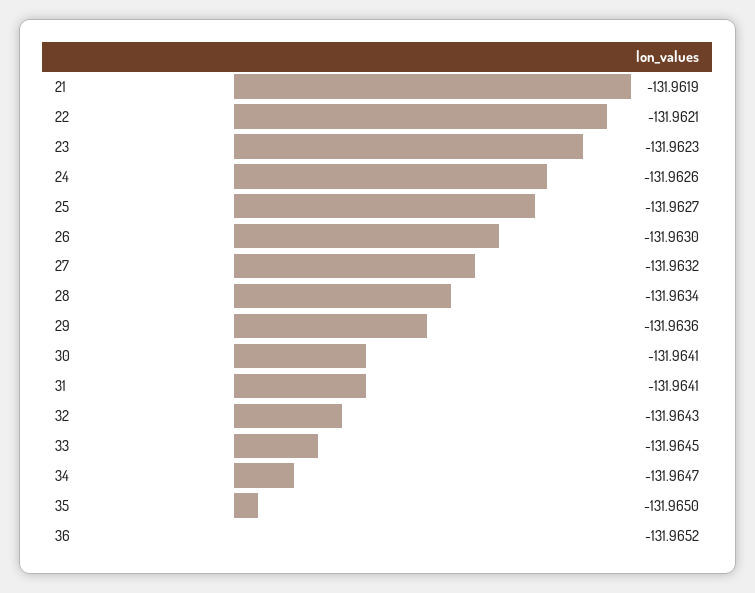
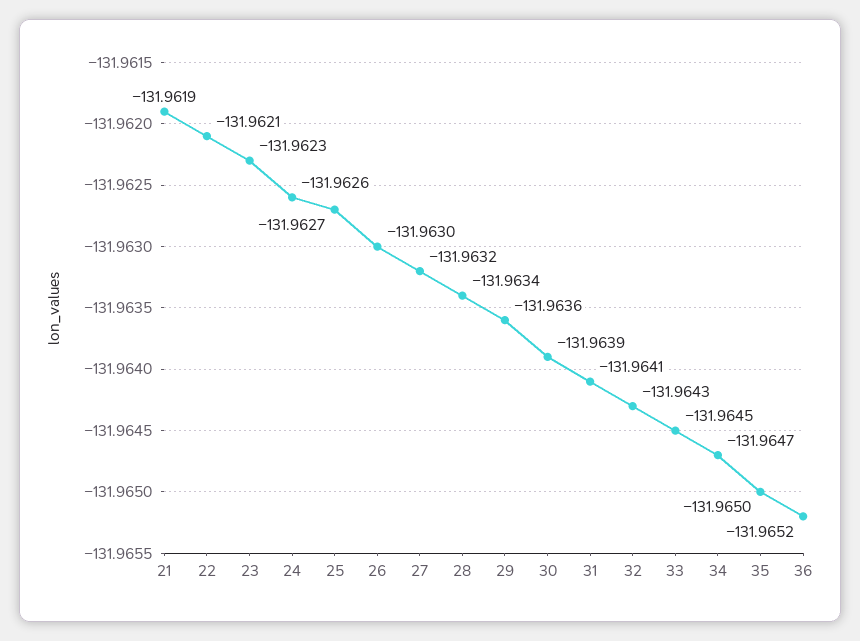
  {
    "21": -131.9619,
    "22": -131.9621,
    "23": -131.9623,
    "24": -131.9626,
    "25": -131.9627,
    "26": -131.963,
    "27": -131.9632,
    "28": -131.9634,
    "29": -131.9636,
-   "30": -131.9641,
+   "30": -131.9639,
    "31": -131.9641,
    "32": -131.9643,
    "33": -131.9645,
    "34": -131.9647,
    "35": -131.965,
    "36": -131.9652
  }

